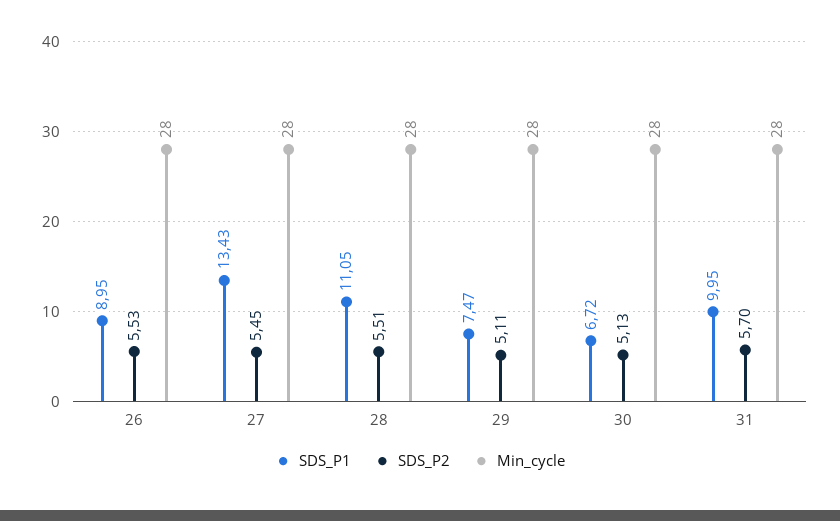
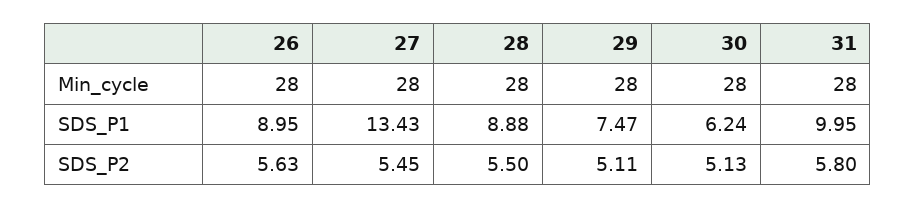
  {
    "SDS_P1": {
      "26": 8.95,
      "27": 13.43,
-     "28": 11.05,
+     "28": 8.88,
      "29": 7.47,
-     "30": 6.72,
+     "30": 6.24,
      "31": 9.95
    },
    "SDS_P2": {
-     "26": 5.53,
+     "26": 5.63,
      "27": 5.45,
-     "28": 5.51,
+     "28": 5.5,
      "29": 5.11,
      "30": 5.13,
-     "31": 5.7
+     "31": 5.8
    },
    "Min_cycle": {
      "26": 28,
      "27": 28,
      "28": 28,
      "29": 28,
      "30": 28,
      "31": 28
    }
  }

